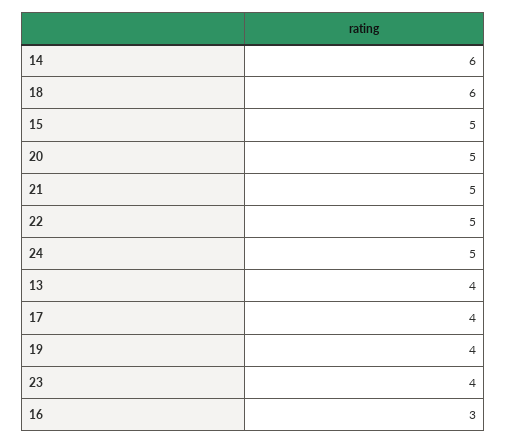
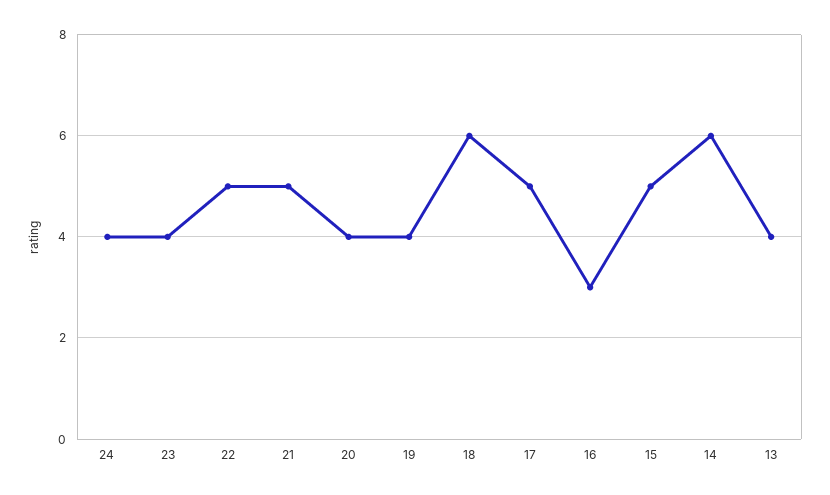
  {
    "14": 6,
    "18": 6,
    "15": 5,
-   "20": 5,
+   "20": 4,
    "21": 5,
    "22": 5,
-   "24": 5,
+   "24": 4,
    "13": 4,
-   "17": 4,
+   "17": 5,
    "19": 4,
    "23": 4,
    "16": 3
  }

